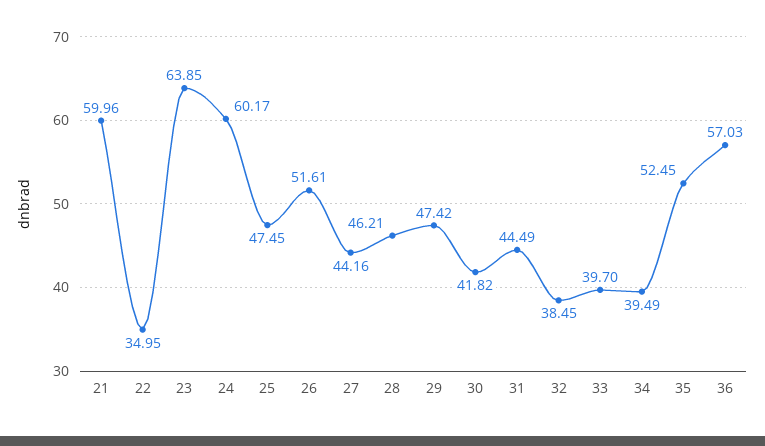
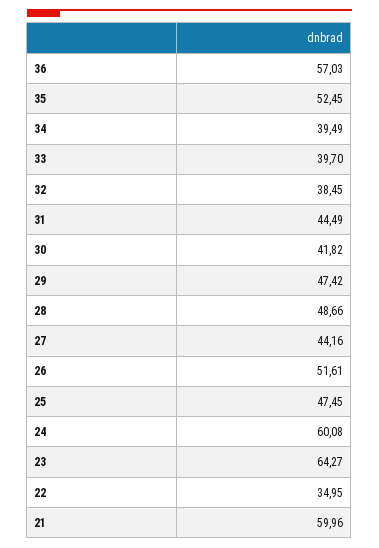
  {
    "21": 59.96,
    "22": 34.95,
-   "23": 63.85,
+   "23": 64.27,
-   "24": 60.17,
+   "24": 60.08,
    "25": 47.45,
    "26": 51.61,
    "27": 44.16,
-   "28": 46.21,
+   "28": 48.66,
    "29": 47.42,
    "30": 41.82,
    "31": 44.49,
    "32": 38.45,
    "33": 39.7,
    "34": 39.49,
    "35": 52.45,
    "36": 57.03
  }

